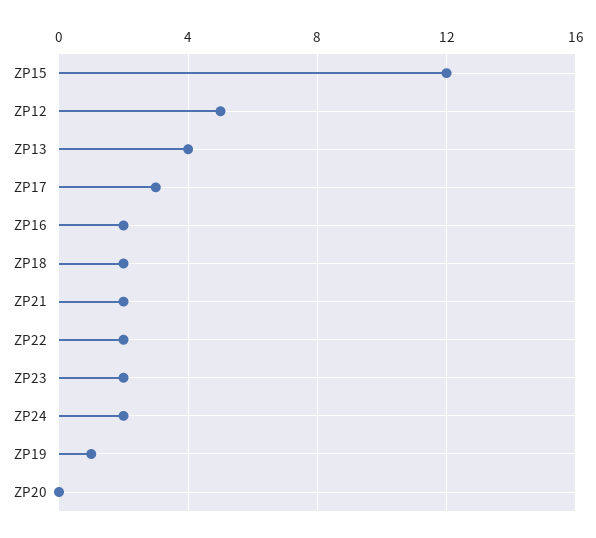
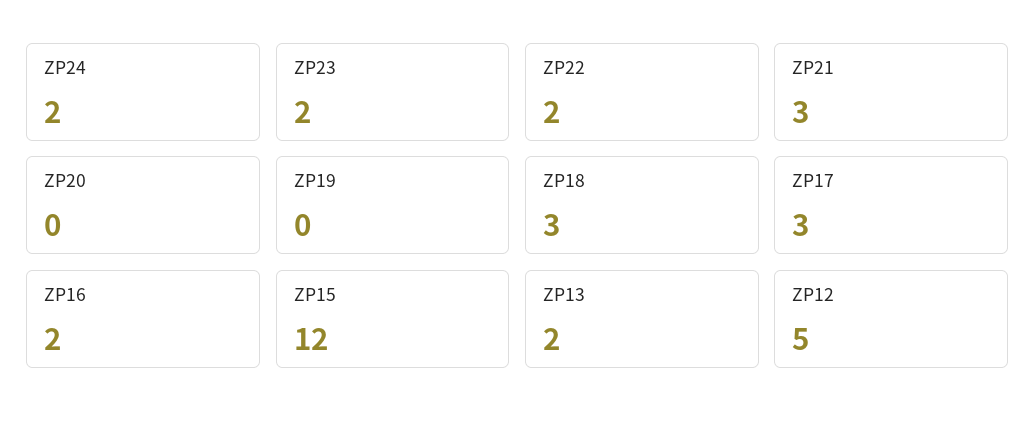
  {
    "ZP15": 12,
    "ZP12": 5,
-   "ZP13": 4,
+   "ZP13": 2,
    "ZP17": 3,
    "ZP16": 2,
-   "ZP18": 2,
+   "ZP18": 3,
-   "ZP21": 2,
+   "ZP21": 3,
    "ZP22": 2,
    "ZP23": 2,
    "ZP24": 2,
-   "ZP19": 1,
+   "ZP19": 0,
    "ZP20": 0
  }

